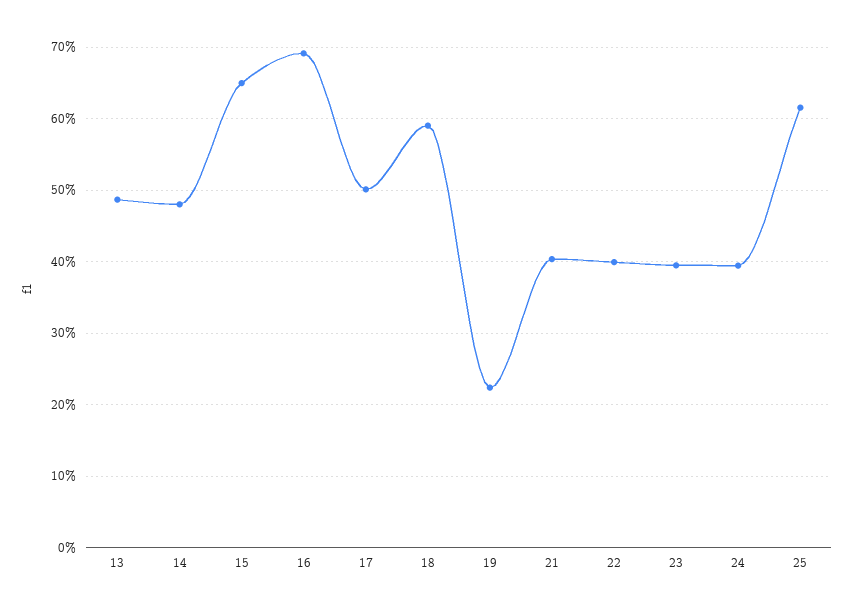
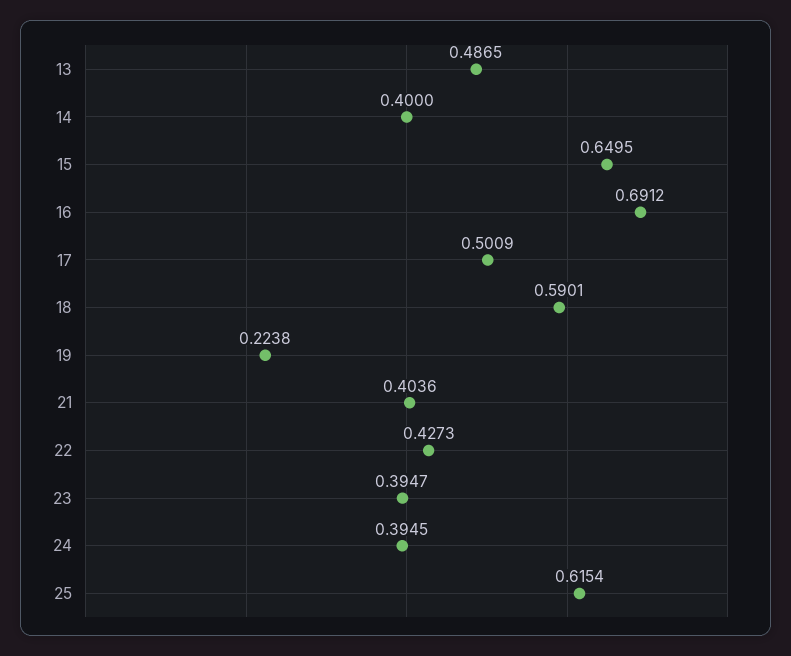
  {
    "13": 0.4865,
-   "14": 0.48,
+   "14": 0.4,
    "15": 0.6495,
    "16": 0.6912,
    "17": 0.5009,
    "18": 0.5901,
    "19": 0.2238,
    "21": 0.4036,
-   "22": 0.4,
+   "22": 0.4273,
    "23": 0.3947,
    "24": 0.3945,
    "25": 0.6154
  }

